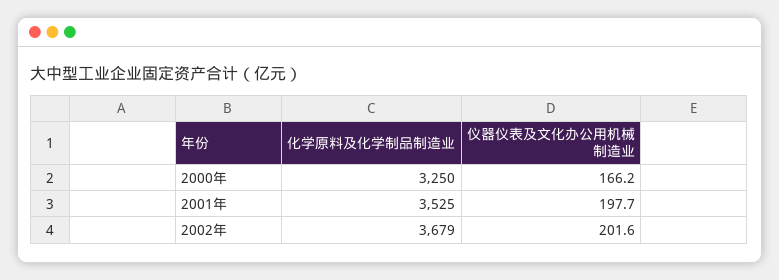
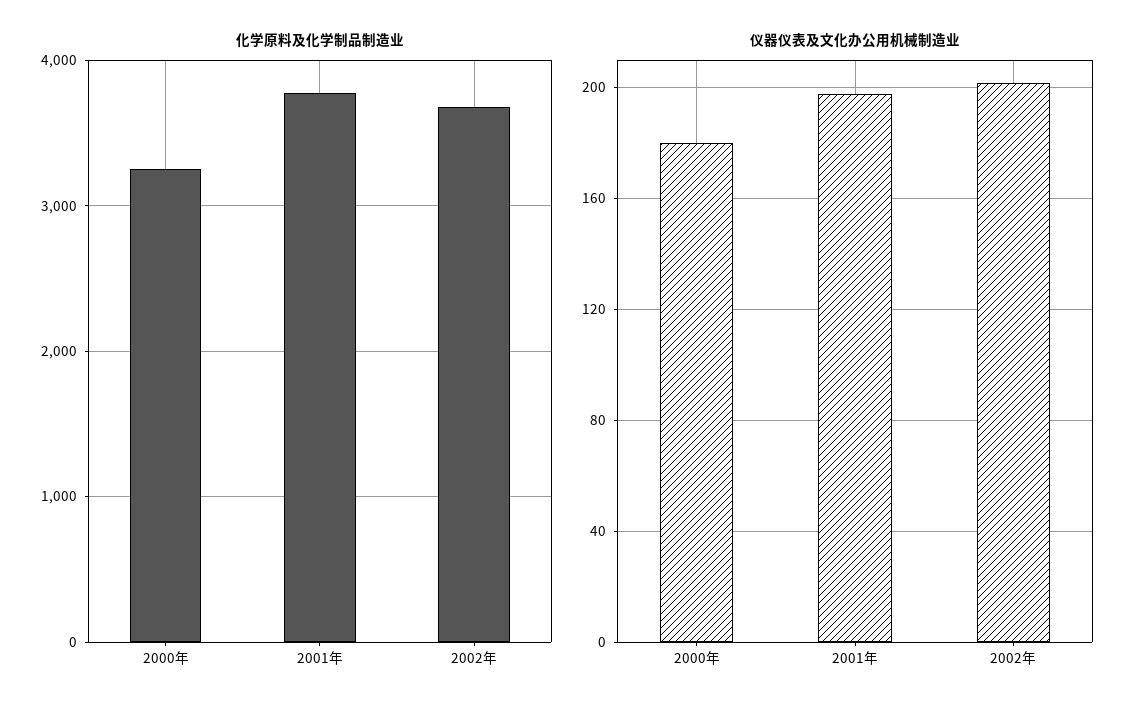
  {
    "化学原料及化学制品制造业": {
      "2000年": 3250,
-     "2001年": 3525,
+     "2001年": 3800,
      "2002年": 3679
    },
    "仪器仪表及文化办公用机械制造业": {
-     "2000年": 166.2,
+     "2000年": 180,
      "2001年": 197.7,
      "2002年": 201.6
    }
  }

